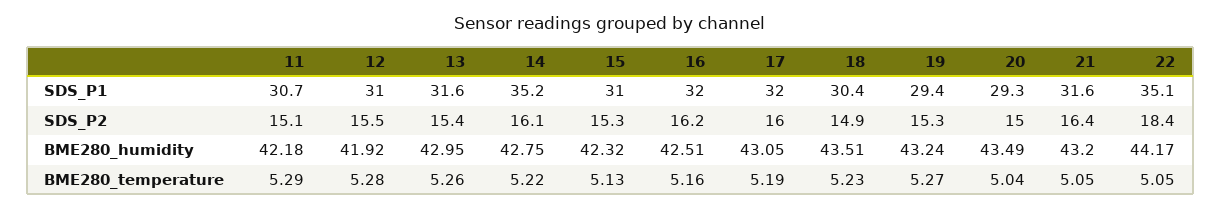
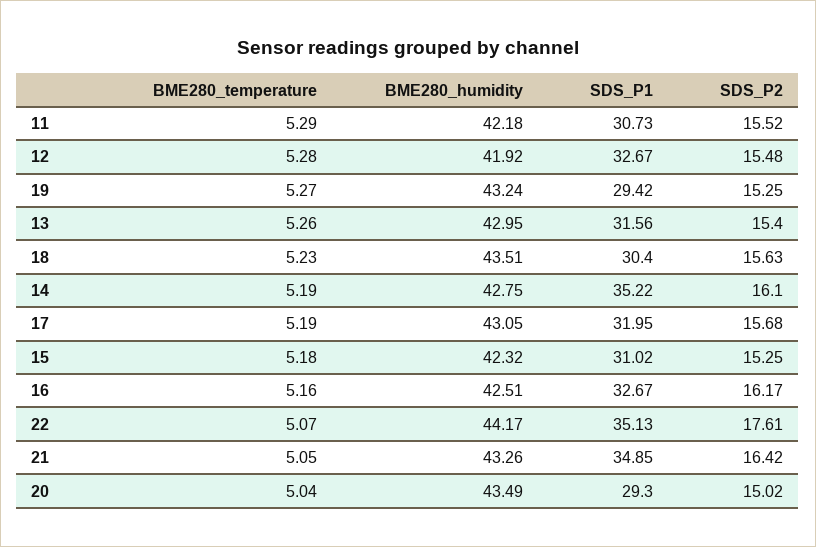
  {
    "11": {
      "SDS_P1": 30.73,
-     "SDS_P2": 15.1,
+     "SDS_P2": 15.52,
      "BME280_humidity": 42.18,
      "BME280_temperature": 5.29
    },
    "12": {
-     "SDS_P1": 31,
+     "SDS_P1": 32.67,
      "SDS_P2": 15.48,
      "BME280_humidity": 41.92,
      "BME280_temperature": 5.28
    },
    "13": {
      "SDS_P1": 31.56,
      "SDS_P2": 15.4,
      "BME280_humidity": 42.95,
      "BME280_temperature": 5.26
    },
    "14": {
      "SDS_P1": 35.22,
      "SDS_P2": 16.1,
      "BME280_humidity": 42.75,
-     "BME280_temperature": 5.22
+     "BME280_temperature": 5.19
    },
    "15": {
      "SDS_P1": 31.02,
      "SDS_P2": 15.25,
      "BME280_humidity": 42.32,
-     "BME280_temperature": 5.13
+     "BME280_temperature": 5.18
    },
    "16": {
-     "SDS_P1": 32,
+     "SDS_P1": 32.67,
      "SDS_P2": 16.17,
      "BME280_humidity": 42.51,
      "BME280_temperature": 5.16
    },
    "17": {
      "SDS_P1": 31.95,
-     "SDS_P2": 16,
+     "SDS_P2": 15.68,
      "BME280_humidity": 43.05,
      "BME280_temperature": 5.19
    },
    "18": {
      "SDS_P1": 30.4,
-     "SDS_P2": 14.9,
+     "SDS_P2": 15.63,
      "BME280_humidity": 43.51,
      "BME280_temperature": 5.23
    },
    "19": {
      "SDS_P1": 29.42,
      "SDS_P2": 15.25,
      "BME280_humidity": 43.24,
      "BME280_temperature": 5.27
    },
    "20": {
      "SDS_P1": 29.3,
      "SDS_P2": 15.02,
      "BME280_humidity": 43.49,
      "BME280_temperature": 5.04
    },
    "21": {
-     "SDS_P1": 31.6,
+     "SDS_P1": 34.85,
      "SDS_P2": 16.42,
-     "BME280_humidity": 43.2,
+     "BME280_humidity": 43.26,
      "BME280_temperature": 5.05
    },
    "22": {
      "SDS_P1": 35.13,
-     "SDS_P2": 18.4,
+     "SDS_P2": 17.61,
      "BME280_humidity": 44.17,
-     "BME280_temperature": 5.05
+     "BME280_temperature": 5.07
    }
  }

